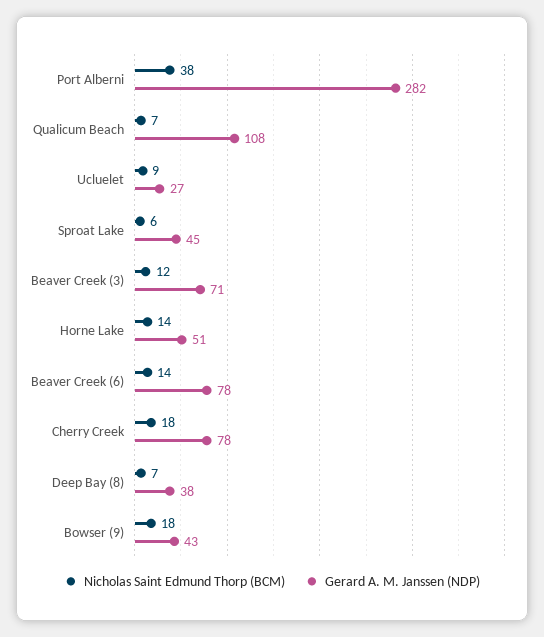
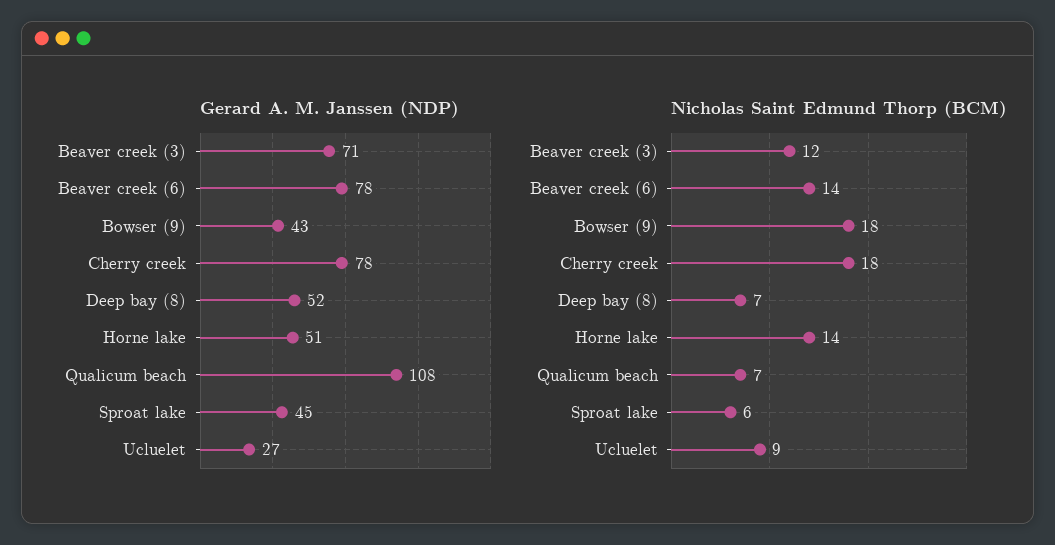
  {
    "Nicholas Saint Edmund Thorp (BCM)": {
-     "Port Alberni": 38,
      "Qualicum Beach": 7,
      "Ucluelet": 9,
      "Sproat Lake": 6,
      "Beaver Creek (3)": 12,
      "Horne Lake": 14,
      "Beaver Creek (6)": 14,
      "Cherry Creek": 18,
      "Deep Bay (8)": 7,
      "Bowser (9)": 18
    },
    "Gerard A. M. Janssen (NDP)": {
-     "Port Alberni": 282,
      "Qualicum Beach": 108,
      "Ucluelet": 27,
      "Sproat Lake": 45,
      "Beaver Creek (3)": 71,
      "Horne Lake": 51,
      "Beaver Creek (6)": 78,
      "Cherry Creek": 78,
-     "Deep Bay (8)": 38,
+     "Deep Bay (8)": 52,
      "Bowser (9)": 43
    }
  }

